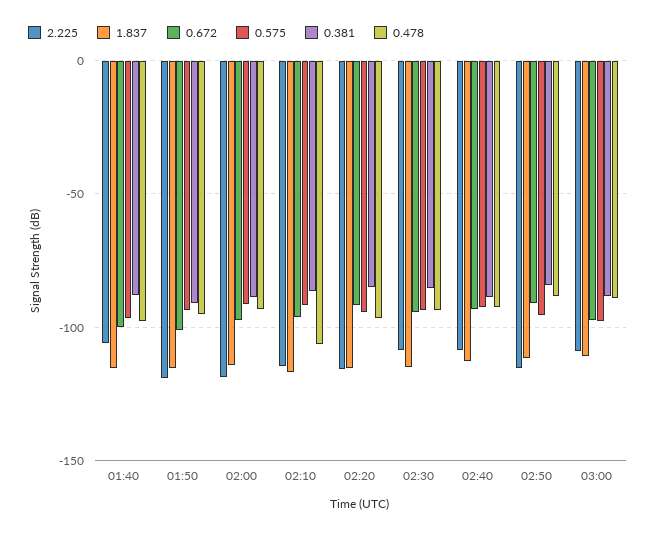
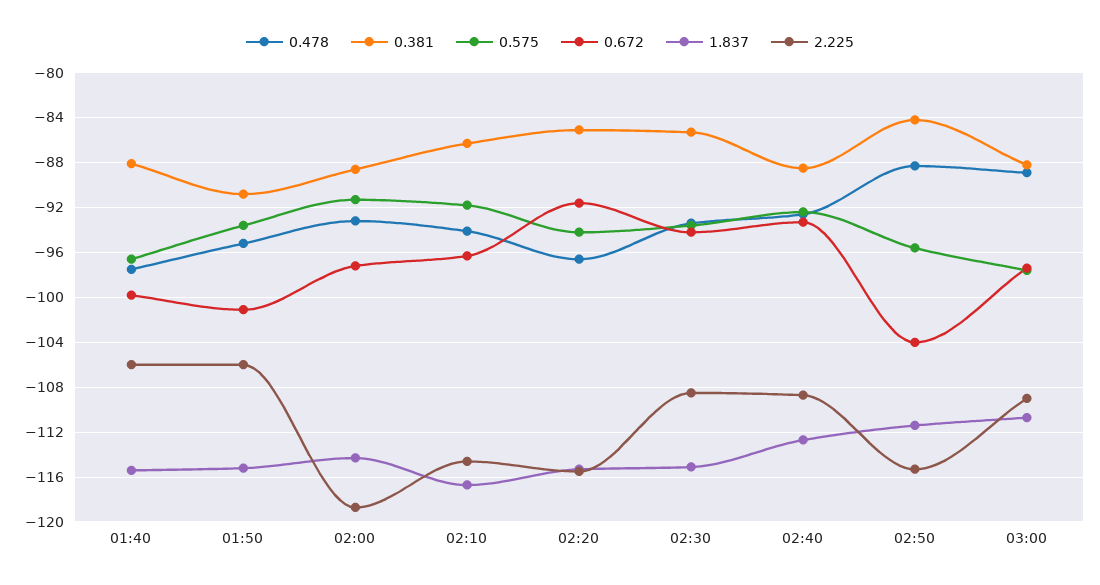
  {
    "2.225": {
      "01:40": -106,
-     "01:50": -120,
+     "01:50": -106,
      "02:00": -119,
      "02:10": -115,
      "02:20": -116,
      "02:30": -109,
      "02:40": -109,
      "02:50": -115,
      "03:00": -109
    },
    "1.837": {
      "01:40": -115,
      "01:50": -115,
      "02:00": -114,
      "02:10": -117,
      "02:20": -115,
      "02:30": -115,
      "02:40": -113,
      "02:50": -111,
      "03:00": -111
    },
    "0.672": {
      "01:40": -100,
      "01:50": -101,
      "02:00": -97,
      "02:10": -96,
      "02:20": -92,
      "02:30": -94,
      "02:40": -93,
-     "02:50": -90,
+     "02:50": -104,
      "03:00": -97
    },
    "0.575": {
      "01:40": -97,
      "01:50": -94,
      "02:00": -91,
      "02:10": -92,
      "02:20": -94,
      "02:30": -94,
      "02:40": -92,
      "02:50": -96,
      "03:00": -98
    },
    "0.381": {
      "01:40": -88,
      "01:50": -91,
      "02:00": -89,
      "02:10": -86,
      "02:20": -85,
      "02:30": -85,
      "02:40": -89,
      "02:50": -84,
      "03:00": -88
    },
    "0.478": {
      "01:40": -98,
      "01:50": -95,
      "02:00": -93,
-     "02:10": -105,
+     "02:10": -94,
      "02:20": -97,
      "02:30": -93,
      "02:40": -93,
      "02:50": -88,
      "03:00": -89
    }
  }

